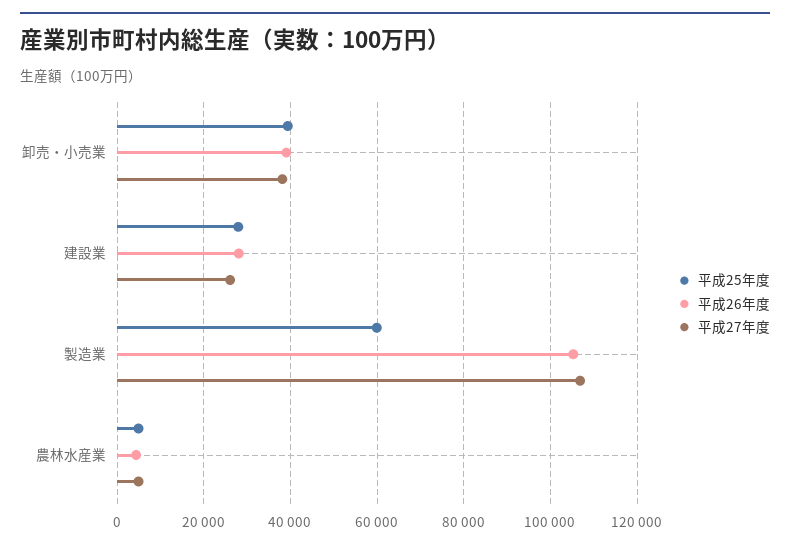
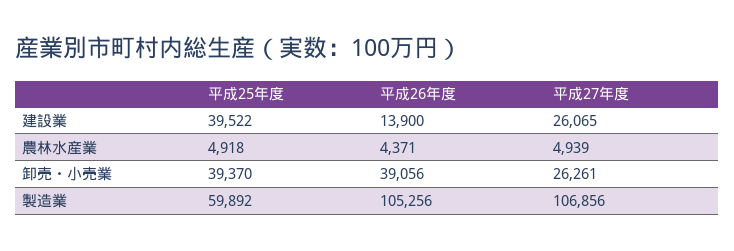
  {
    "平成25年度": {
      "卸売・小売業": 39370,
-     "建設業": 28000,
+     "建設業": 39522,
      "製造業": 59892,
      "農林水産業": 4918
    },
    "平成26年度": {
      "卸売・小売業": 39056,
-     "建設業": 28000,
+     "建設業": 13900,
      "製造業": 105256,
      "農林水産業": 4371
    },
    "平成27年度": {
-     "卸売・小売業": 38000,
+     "卸売・小売業": 26261,
      "建設業": 26065,
      "製造業": 106856,
      "農林水産業": 4939
    }
  }

